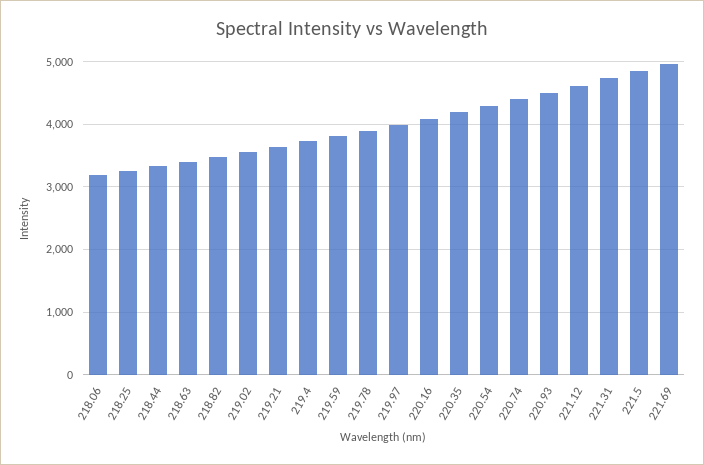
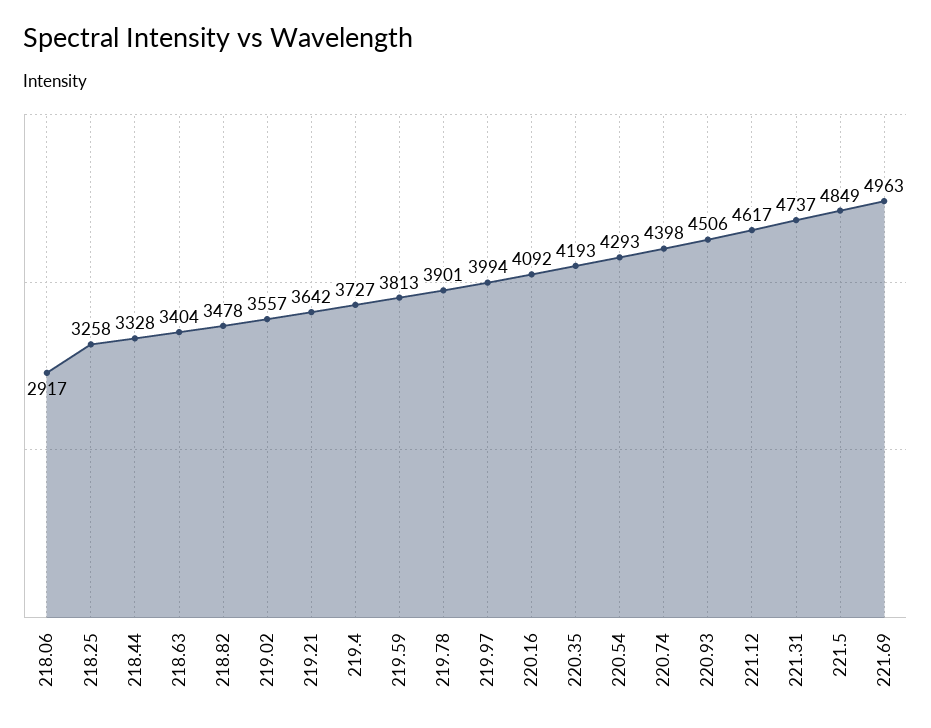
  {
-   "218.06": 3200,
+   "218.06": 2917,
    "218.25": 3258,
    "218.44": 3328,
    "218.63": 3404,
    "218.82": 3478,
    "219.02": 3557,
    "219.21": 3642,
    "219.4": 3727,
    "219.59": 3813,
    "219.78": 3901,
    "219.97": 3994,
    "220.16": 4092,
    "220.35": 4193,
    "220.54": 4293,
    "220.74": 4398,
    "220.93": 4506,
    "221.12": 4617,
    "221.31": 4737,
    "221.5": 4849,
    "221.69": 4963
  }

